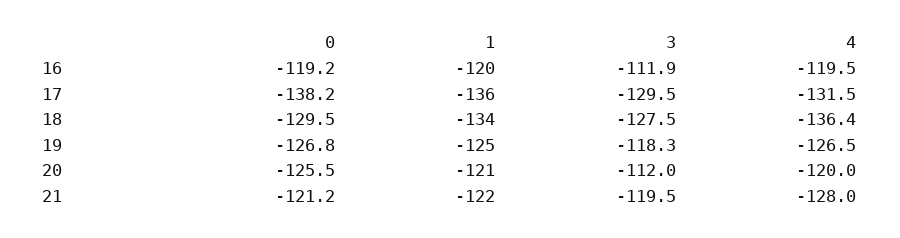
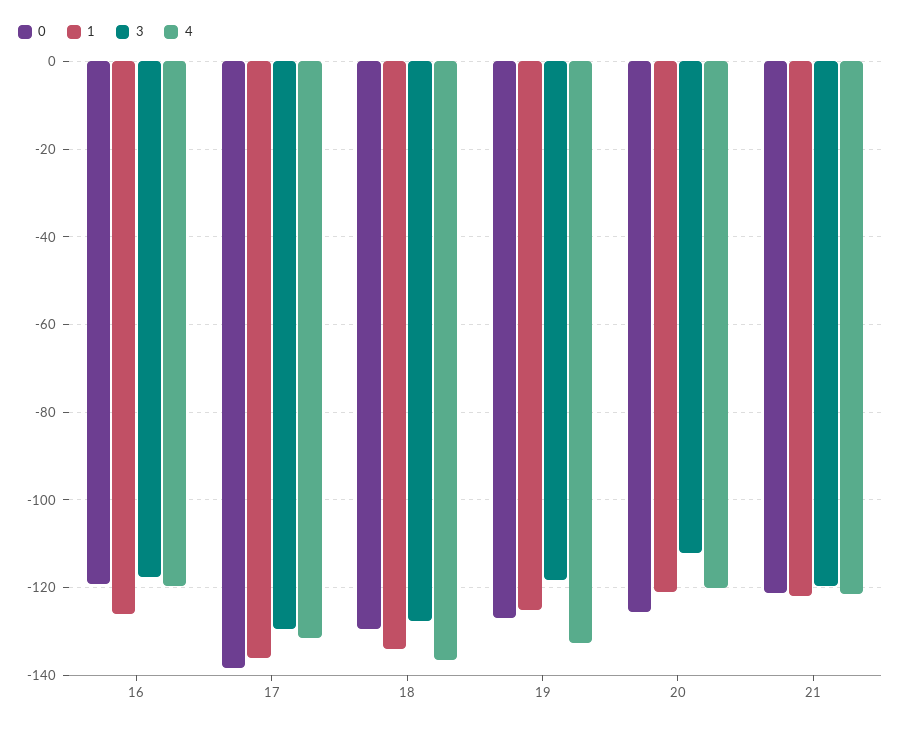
  {
    "0": {
      "16": -119.2,
      "17": -138.2,
      "18": -129.5,
      "19": -126.8,
      "20": -125.5,
      "21": -121.2
    },
    "1": {
-     "16": -120,
+     "16": -126,
      "17": -136,
      "18": -134,
      "19": -125,
      "20": -121,
      "21": -122
    },
    "3": {
-     "16": -111.9,
+     "16": -118,
      "17": -129.5,
      "18": -127.5,
      "19": -118.3,
      "20": -112,
      "21": -119.5
    },
    "4": {
      "16": -119.5,
      "17": -131.5,
      "18": -136.4,
-     "19": -126.5,
+     "19": -132,
      "20": -120,
-     "21": -128
+     "21": -122
    }
  }

